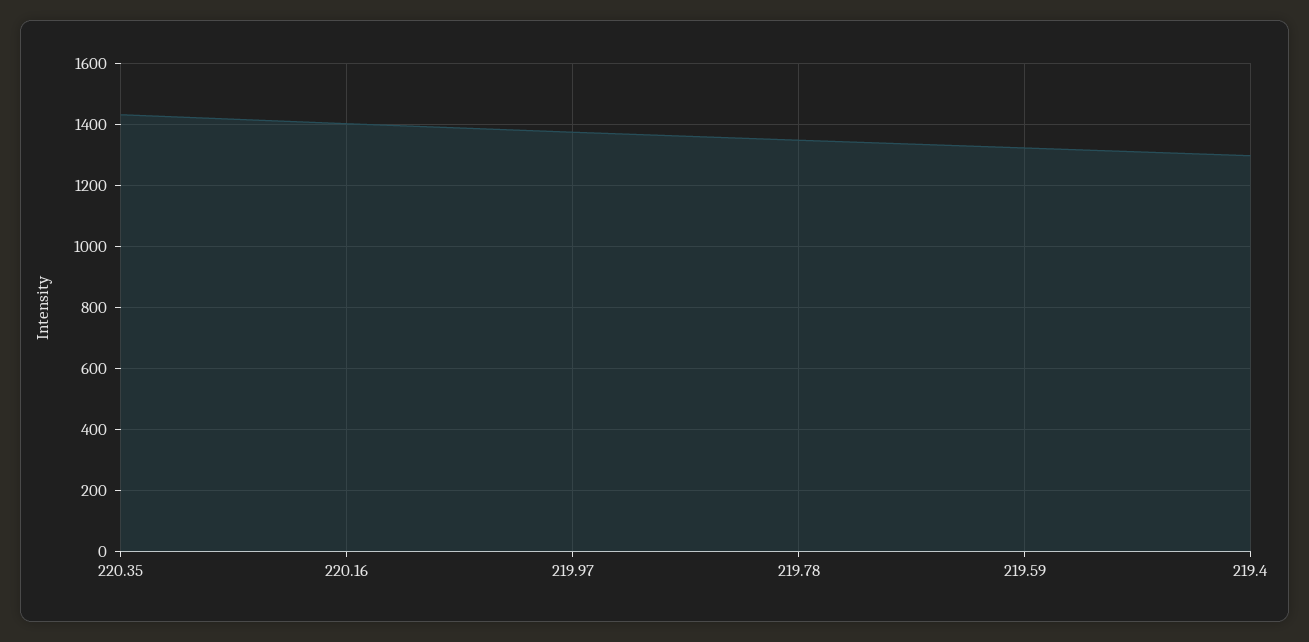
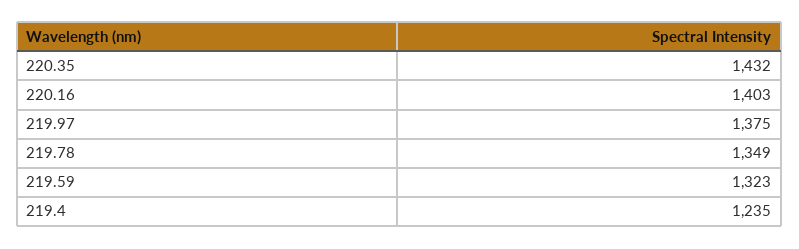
  {
    "220.35": 1432,
    "220.16": 1403,
    "219.97": 1375,
    "219.78": 1349,
    "219.59": 1323,
-   "219.4": 1300
+   "219.4": 1235
  }

